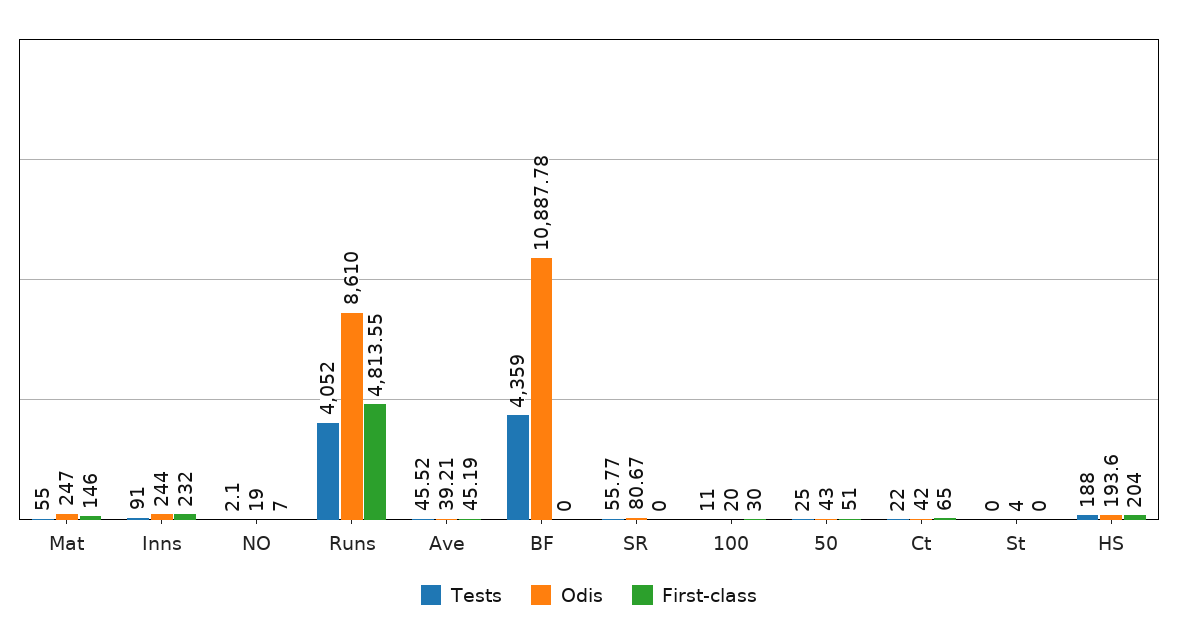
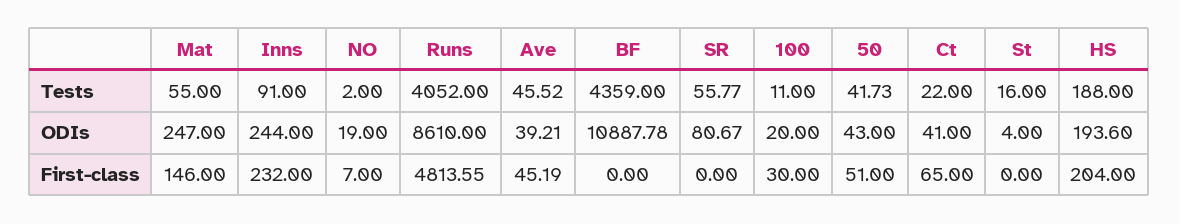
  {
    "Tests": {
      "Mat": 55,
      "Inns": 91,
-     "NO": 2.1,
+     "NO": 2,
      "Runs": 4052,
      "Ave": 45.52,
      "BF": 4359,
      "SR": 55.77,
      "100": 11,
-     "50": 25,
+     "50": 41.73,
      "Ct": 22,
-     "St": 0,
+     "St": 16,
      "HS": 188
    },
    "Odis": {
      "Mat": 247,
      "Inns": 244,
      "NO": 19,
      "Runs": 8610,
      "Ave": 39.21,
      "BF": 10887.78,
      "SR": 80.67,
      "100": 20,
      "50": 43,
-     "Ct": 42,
+     "Ct": 41,
      "St": 4,
      "HS": 193.6
    },
    "First-class": {
      "Mat": 146,
      "Inns": 232,
      "NO": 7,
      "Runs": 4813.55,
      "Ave": 45.19,
      "BF": 0,
      "SR": 0,
      "100": 30,
      "50": 51,
      "Ct": 65,
      "St": 0,
      "HS": 204
    }
  }

